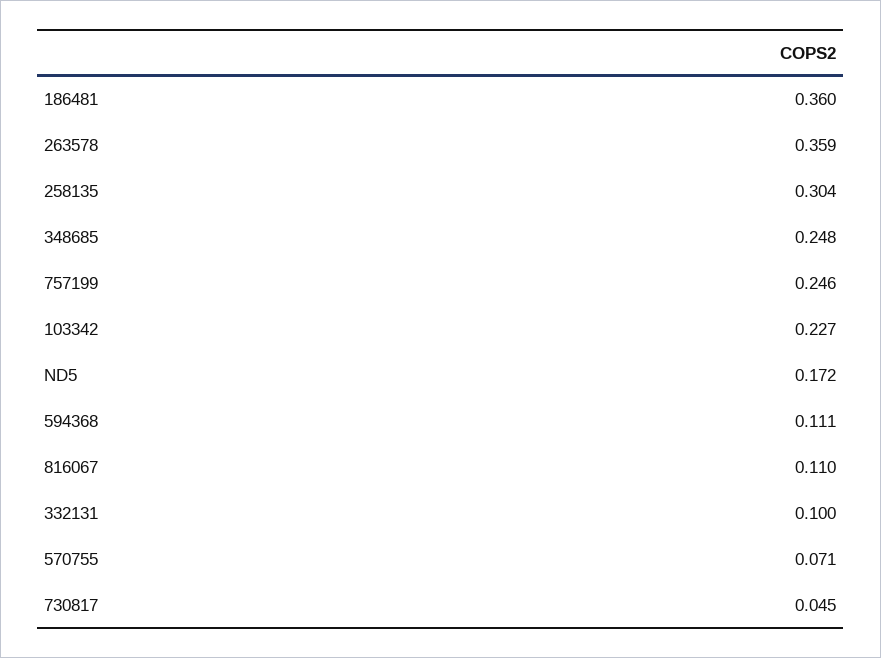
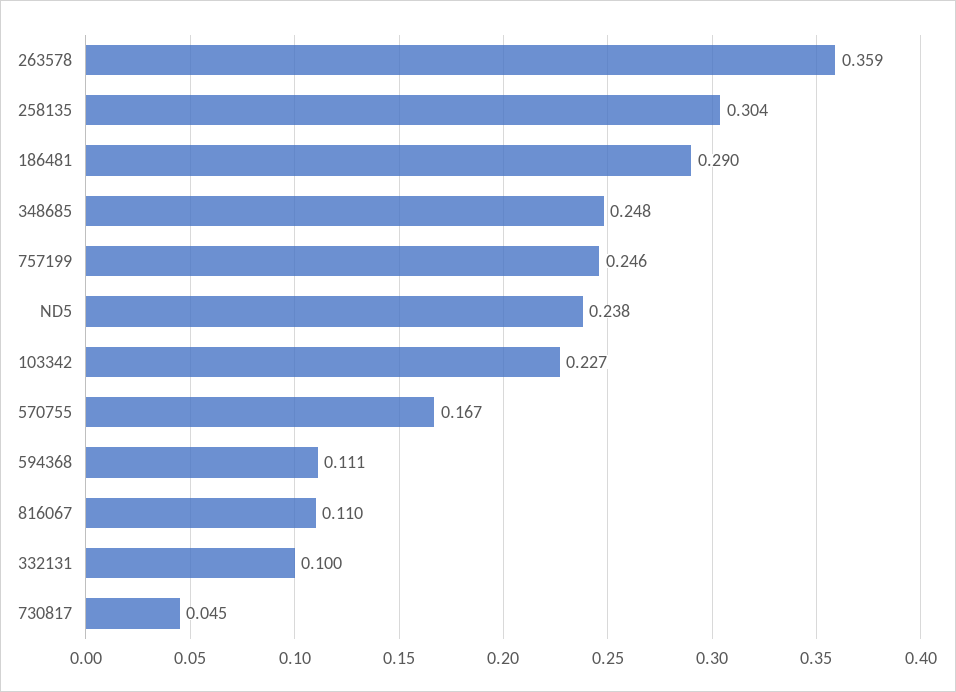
  {
-   "186481": 0.36,
+   "186481": 0.29,
    "263578": 0.359,
    "258135": 0.304,
    "348685": 0.248,
    "757199": 0.246,
    "103342": 0.227,
-   "ND5": 0.172,
+   "ND5": 0.238,
    "594368": 0.111,
    "816067": 0.11,
    "332131": 0.1,
-   "570755": 0.071,
+   "570755": 0.167,
    "730817": 0.045
  }

